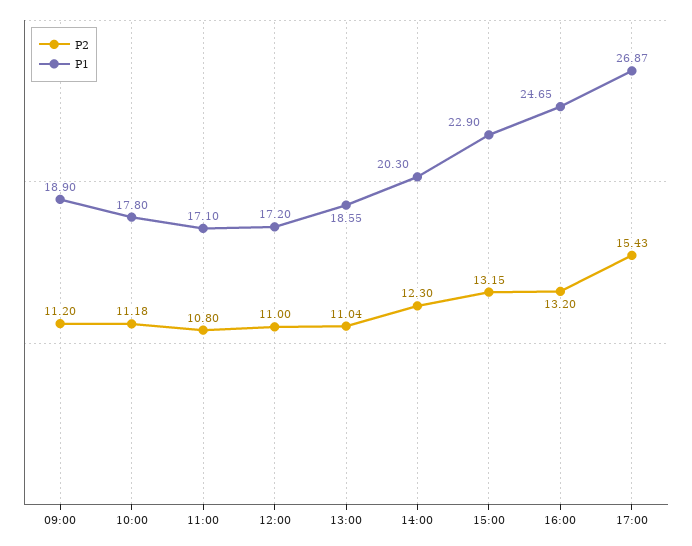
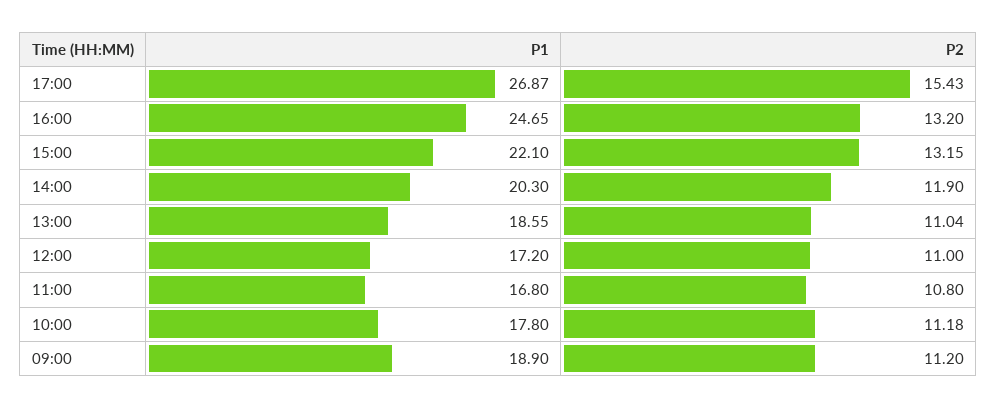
  {
    "P2": {
      "09:00": 11.2,
      "10:00": 11.18,
      "11:00": 10.8,
      "12:00": 11,
      "13:00": 11.04,
-     "14:00": 12.3,
+     "14:00": 11.9,
      "15:00": 13.15,
      "16:00": 13.2,
      "17:00": 15.43
    },
    "P1": {
      "09:00": 18.9,
      "10:00": 17.8,
-     "11:00": 17.1,
+     "11:00": 16.8,
      "12:00": 17.2,
      "13:00": 18.55,
      "14:00": 20.3,
-     "15:00": 22.9,
+     "15:00": 22.1,
      "16:00": 24.65,
      "17:00": 26.87
    }
  }

